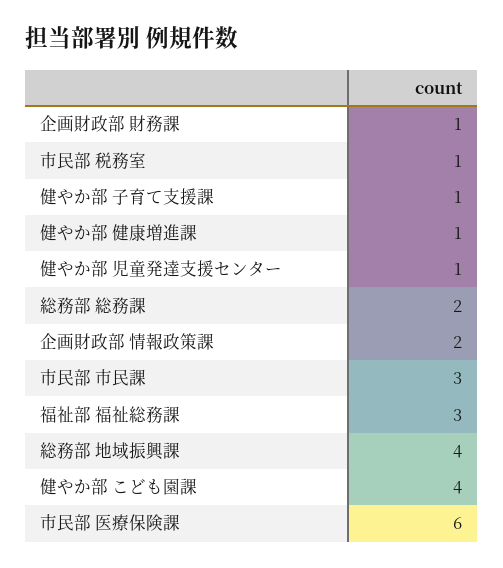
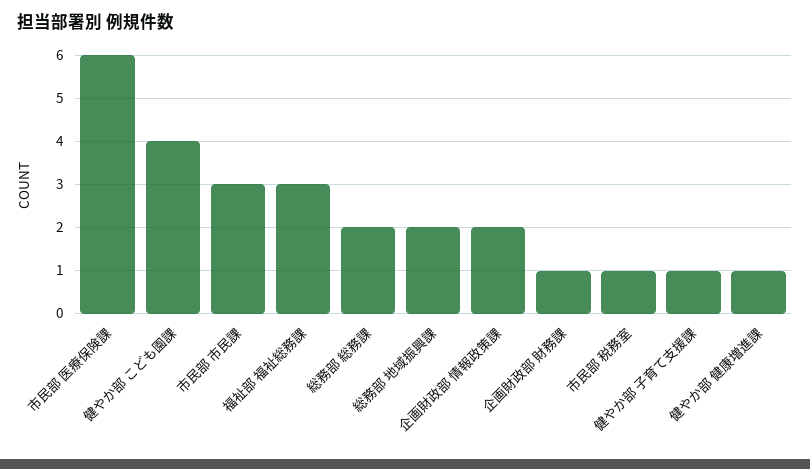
  {
    "企画財政部 財務課": 1,
    "市民部 税務室": 1,
    "健やか部 子育て支援課": 1,
    "健やか部 健康増進課": 1,
-   "健やか部 児童発達支援センター": 1,
    "総務部 総務課": 2,
    "企画財政部 情報政策課": 2,
    "市民部 市民課": 3,
    "福祉部 福祉総務課": 3,
-   "総務部 地域振興課": 4,
+   "総務部 地域振興課": 2,
    "健やか部 こども園課": 4,
    "市民部 医療保険課": 6
  }

